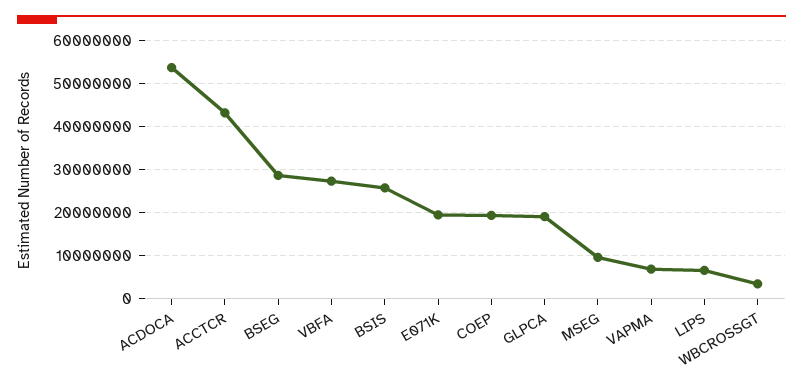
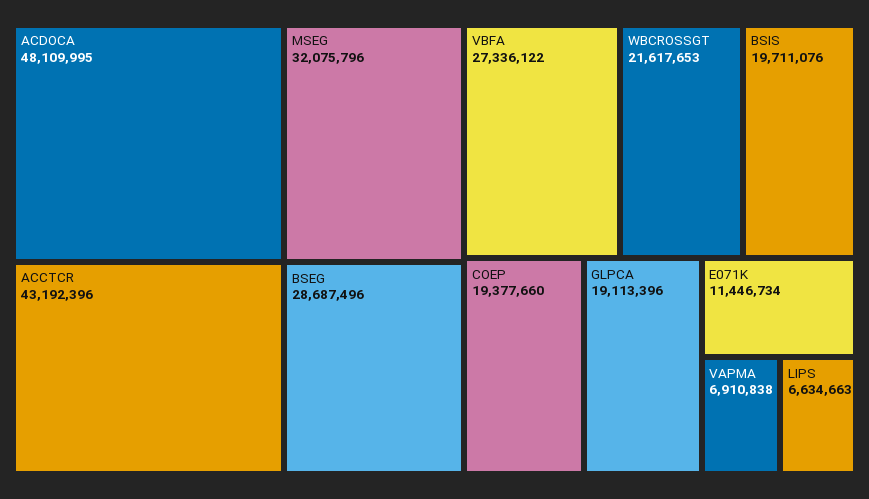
  {
-   "ACDOCA": 54000000,
+   "ACDOCA": 48109995,
    "ACCTCR": 43192396,
    "BSEG": 28687496,
    "VBFA": 27336122,
-   "BSIS": 26000000,
+   "BSIS": 19711076,
-   "E071K": 20000000,
+   "E071K": 11446734,
    "COEP": 19377660,
    "GLPCA": 19113396,
-   "MSEG": 10000000,
+   "MSEG": 32075796,
    "VAPMA": 6910838,
    "LIPS": 6634663,
-   "WBCROSSGT": 4000000
+   "WBCROSSGT": 21617653
  }

